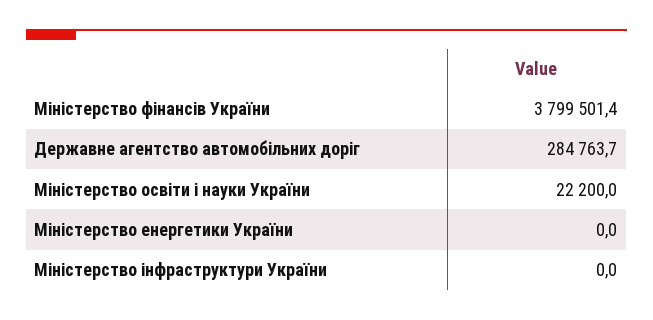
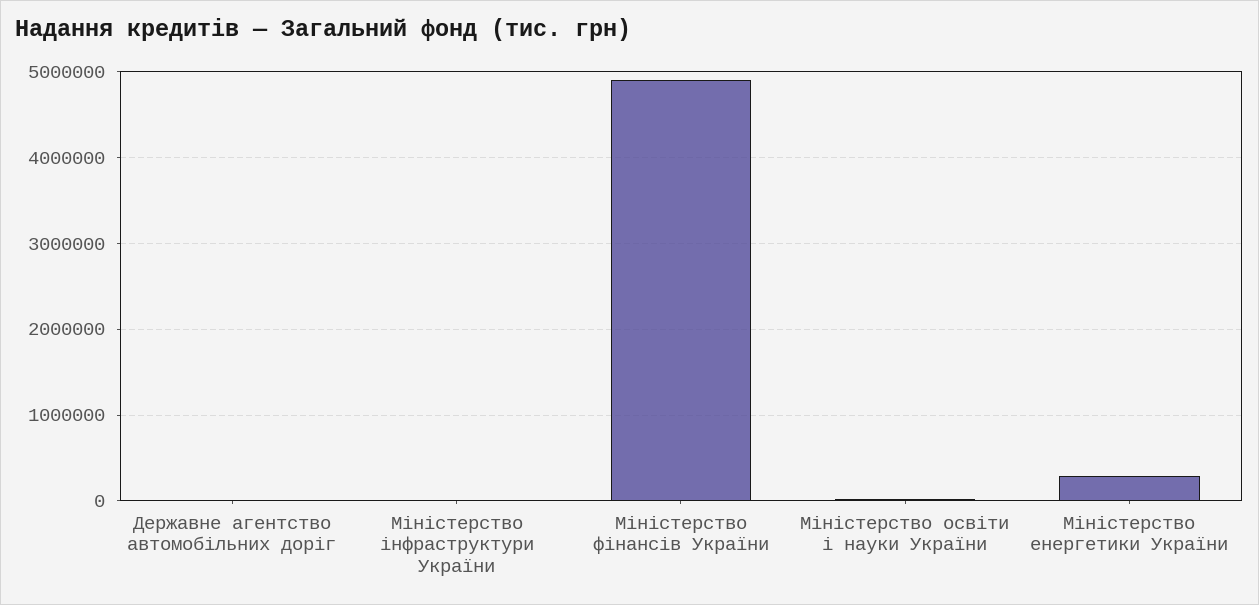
  {
-   "Міністерство фінансів України": 3799501.4,
+   "Міністерство фінансів України": 4900000,
-   "Державне агентство автомобільних доріг": 284763.7,
+   "Державне агентство автомобільних доріг": 0,
    "Міністерство освіти і науки України": 22200,
-   "Міністерство енергетики України": 0,
+   "Міністерство енергетики України": 300000,
    "Міністерство інфраструктури України": 0
  }

